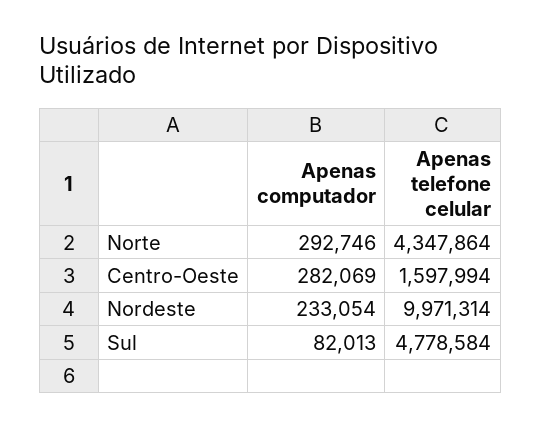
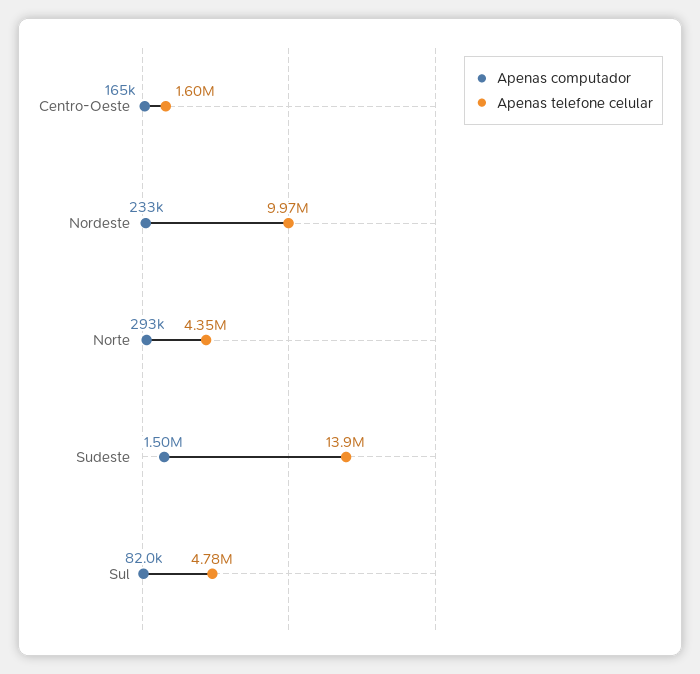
  {
    "Apenas computador": {
      "Norte": 292746,
-     "Centro-Oeste": 282069,
+     "Centro-Oeste": 165000,
      "Nordeste": 233054,
-     "Sul": 82013
+     "Sul": 82013,
+     "Sudeste": 1500000
    },
    "Apenas telefone celular": {
      "Norte": 4347864,
      "Centro-Oeste": 1597994,
      "Nordeste": 9971314,
-     "Sul": 4778584
+     "Sul": 4778584,
+     "Sudeste": 13900000
    }
  }

